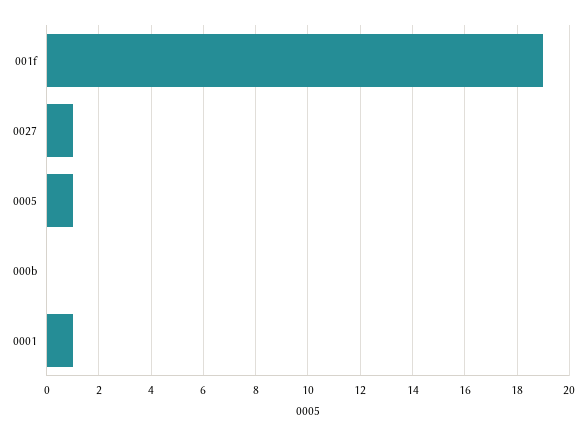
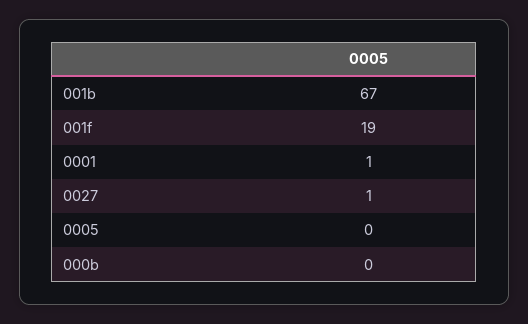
  {
    "001f": 19,
    "0027": 1,
-   "0005": 1,
+   "0005": 0,
    "000b": 0,
-   "0001": 1
+   "0001": 1,
+   "001b": 67
  }

